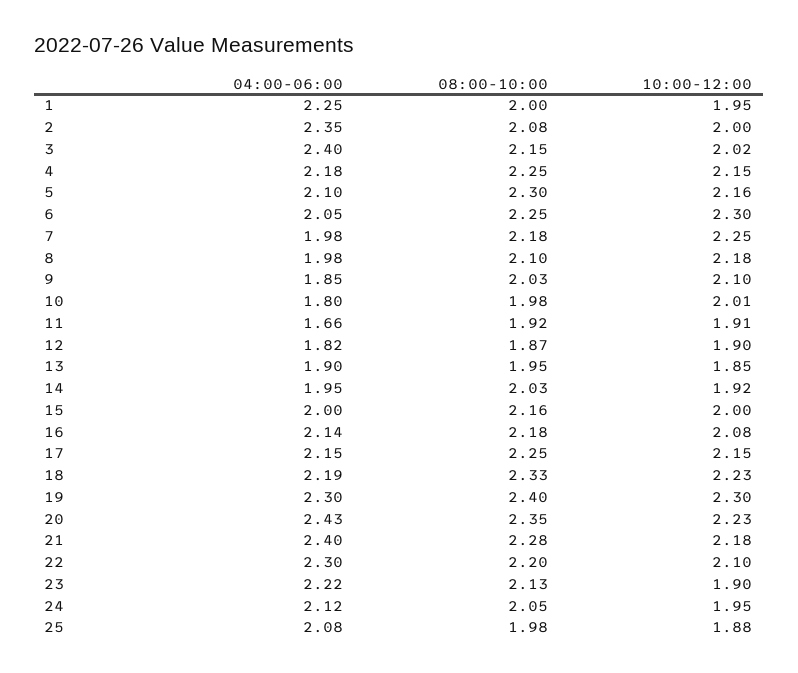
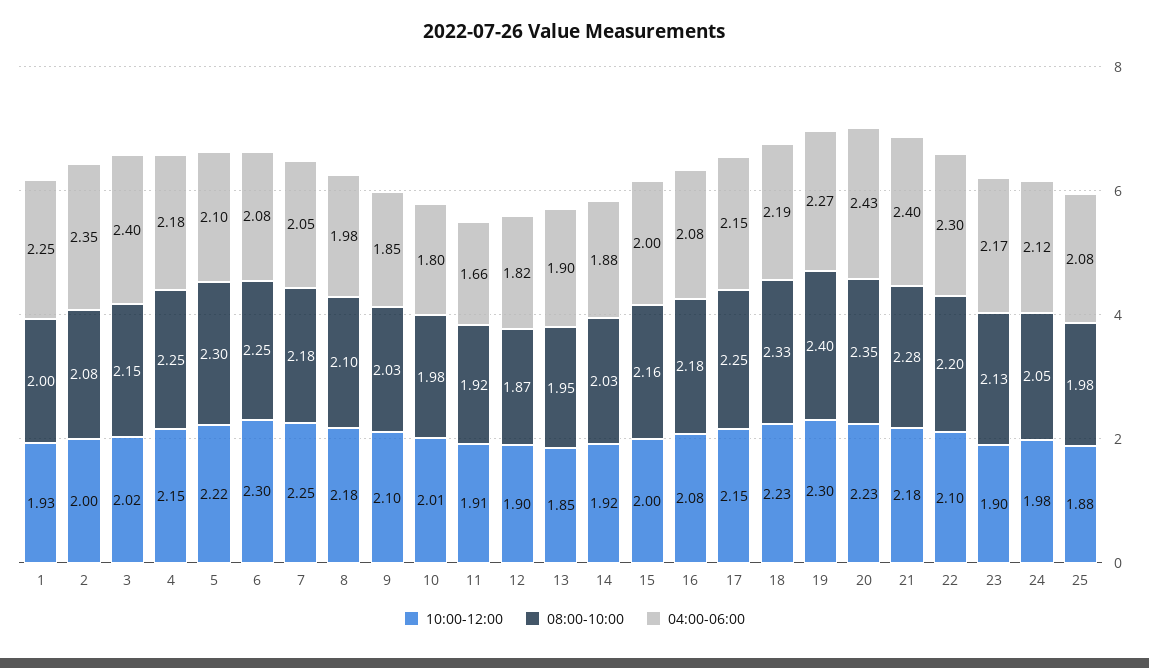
  {
    "04:00-06:00": {
      "1": 2.25,
      "2": 2.35,
      "3": 2.4,
      "4": 2.18,
      "5": 2.1,
-     "6": 2.05,
+     "6": 2.08,
-     "7": 1.98,
+     "7": 2.05,
      "8": 1.98,
      "9": 1.85,
      "10": 1.8,
      "11": 1.66,
      "12": 1.82,
      "13": 1.9,
-     "14": 1.95,
+     "14": 1.88,
      "15": 2,
-     "16": 2.14,
+     "16": 2.08,
      "17": 2.15,
      "18": 2.19,
-     "19": 2.3,
+     "19": 2.27,
      "20": 2.43,
      "21": 2.4,
      "22": 2.3,
-     "23": 2.22,
+     "23": 2.17,
      "24": 2.12,
      "25": 2.08
    },
    "08:00-10:00": {
      "1": 2,
      "2": 2.08,
      "3": 2.15,
      "4": 2.25,
      "5": 2.3,
      "6": 2.25,
      "7": 2.18,
      "8": 2.1,
      "9": 2.03,
      "10": 1.98,
      "11": 1.92,
      "12": 1.87,
      "13": 1.95,
      "14": 2.03,
      "15": 2.16,
      "16": 2.18,
      "17": 2.25,
      "18": 2.33,
      "19": 2.4,
      "20": 2.35,
      "21": 2.28,
      "22": 2.2,
      "23": 2.13,
      "24": 2.05,
      "25": 1.98
    },
    "10:00-12:00": {
-     "1": 1.95,
+     "1": 1.93,
      "2": 2,
      "3": 2.02,
      "4": 2.15,
-     "5": 2.16,
+     "5": 2.22,
      "6": 2.3,
      "7": 2.25,
      "8": 2.18,
      "9": 2.1,
      "10": 2.01,
      "11": 1.91,
      "12": 1.9,
      "13": 1.85,
      "14": 1.92,
      "15": 2,
      "16": 2.08,
      "17": 2.15,
      "18": 2.23,
      "19": 2.3,
      "20": 2.23,
      "21": 2.18,
      "22": 2.1,
      "23": 1.9,
-     "24": 1.95,
+     "24": 1.98,
      "25": 1.88
    }
  }

